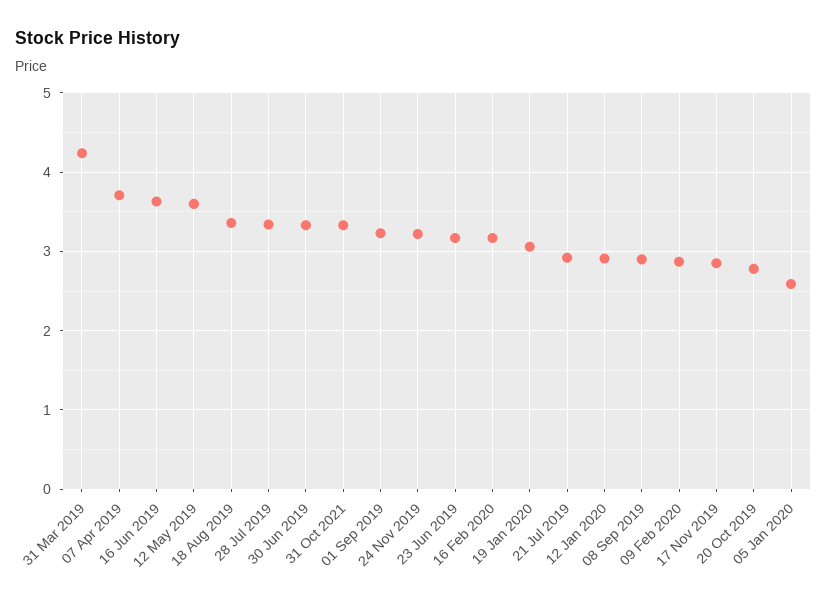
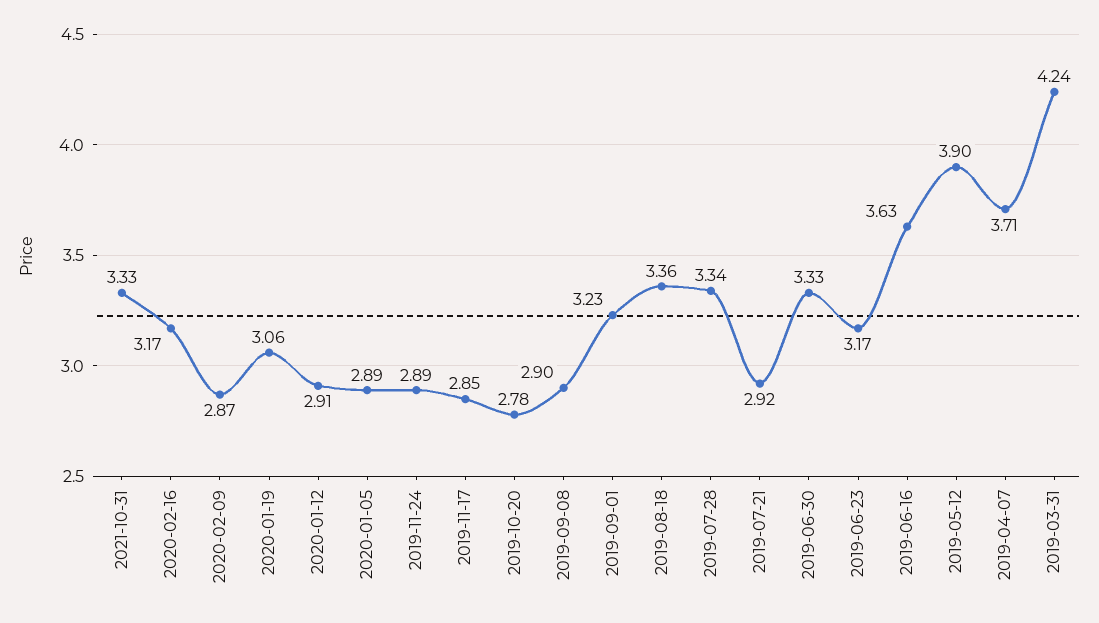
  {
    "31 Mar 2019": 4.24,
    "07 Apr 2019": 3.71,
    "16 Jun 2019": 3.63,
-   "12 May 2019": 3.6,
+   "12 May 2019": 3.9,
    "18 Aug 2019": 3.36,
    "28 Jul 2019": 3.34,
    "30 Jun 2019": 3.33,
    "31 Oct 2021": 3.33,
    "01 Sep 2019": 3.23,
-   "24 Nov 2019": 3.2,
+   "24 Nov 2019": 2.89,
    "23 Jun 2019": 3.17,
    "16 Feb 2020": 3.17,
    "19 Jan 2020": 3.06,
    "21 Jul 2019": 2.92,
    "12 Jan 2020": 2.91,
    "08 Sep 2019": 2.9,
    "09 Feb 2020": 2.87,
    "17 Nov 2019": 2.85,
    "20 Oct 2019": 2.78,
-   "05 Jan 2020": 2.6
+   "05 Jan 2020": 2.89
  }

